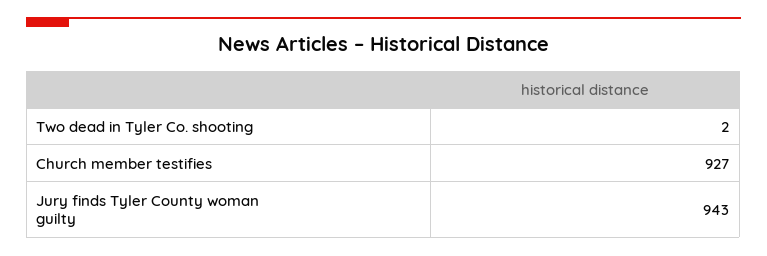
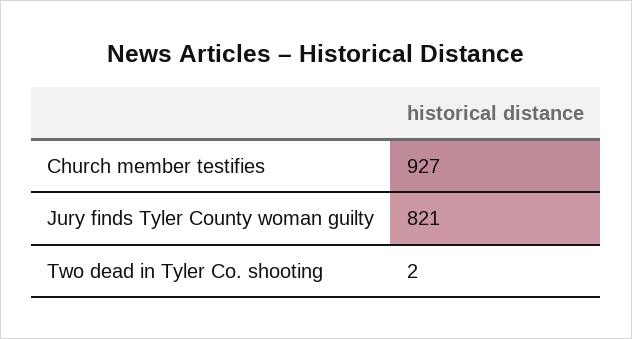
  {
    "Two dead in Tyler Co. shooting": 2,
    "Church member testifies": 927,
-   "Jury finds Tyler County woman guilty": 943
+   "Jury finds Tyler County woman guilty": 821
  }

